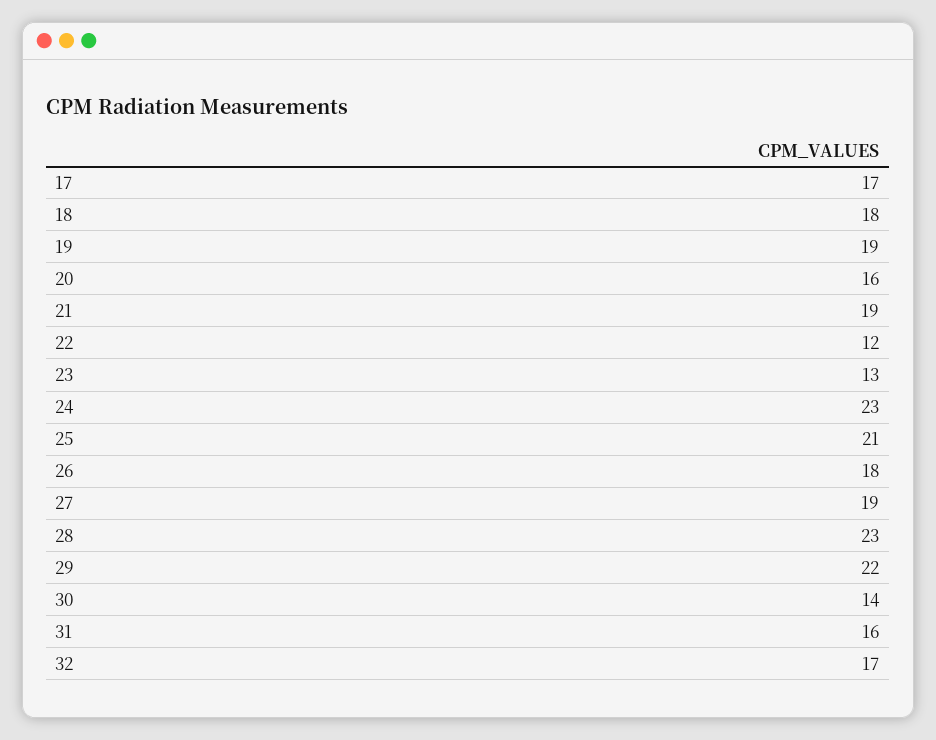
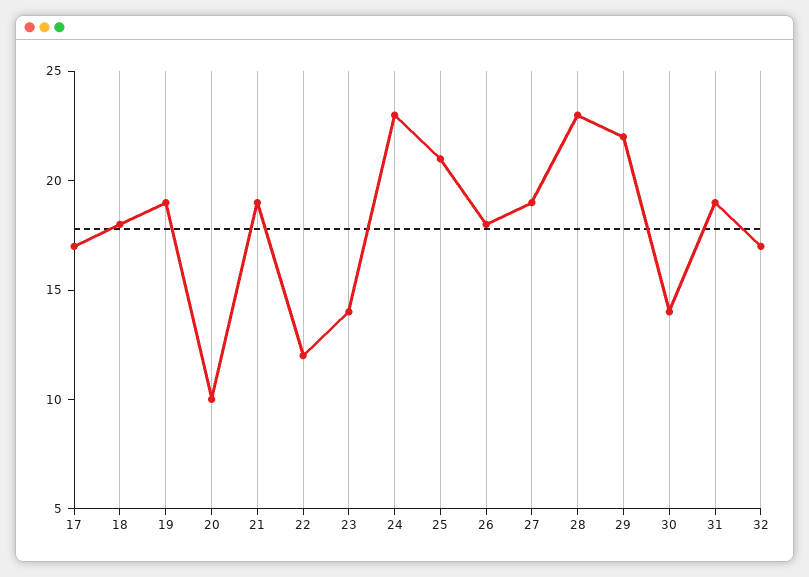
  {
    "17": 17,
    "18": 18,
    "19": 19,
-   "20": 16,
+   "20": 10,
    "21": 19,
    "22": 12,
-   "23": 13,
+   "23": 14,
    "24": 23,
    "25": 21,
    "26": 18,
    "27": 19,
    "28": 23,
    "29": 22,
    "30": 14,
-   "31": 16,
+   "31": 19,
    "32": 17
  }

